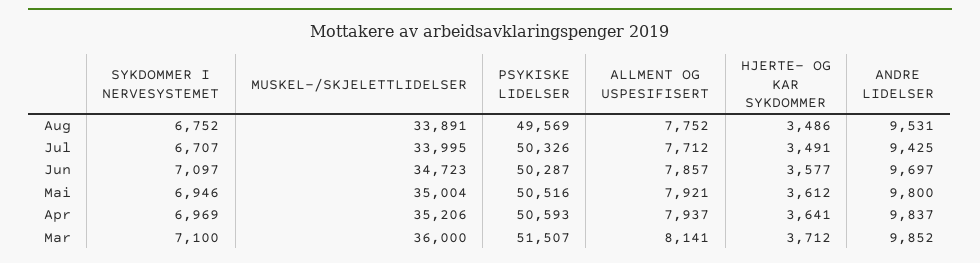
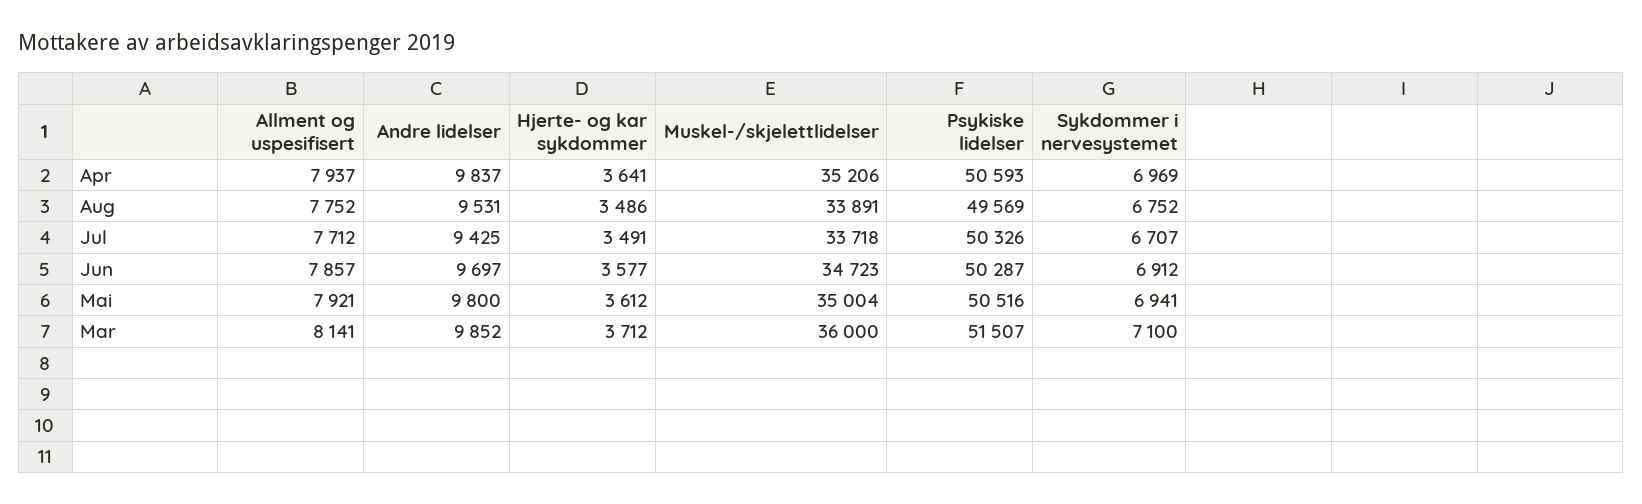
  {
    "SYKDOMMER I NERVESYSTEMET": {
      "Aug": 6752,
      "Jul": 6707,
-     "Jun": 7097,
+     "Jun": 6912,
-     "Mai": 6946,
+     "Mai": 6941,
      "Apr": 6969,
      "Mar": 7100
    },
    "MUSKEL-/SKJELETTLIDELSER": {
      "Aug": 33891,
-     "Jul": 33995,
+     "Jul": 33718,
      "Jun": 34723,
      "Mai": 35004,
      "Apr": 35206,
      "Mar": 36000
    },
    "PSYKISKE LIDELSER": {
      "Aug": 49569,
      "Jul": 50326,
      "Jun": 50287,
      "Mai": 50516,
      "Apr": 50593,
      "Mar": 51507
    },
    "ALLMENT OG USPESIFISERT": {
      "Aug": 7752,
      "Jul": 7712,
      "Jun": 7857,
      "Mai": 7921,
      "Apr": 7937,
      "Mar": 8141
    },
    "HJERTE- OG KAR SYKDOMMER": {
      "Aug": 3486,
      "Jul": 3491,
      "Jun": 3577,
      "Mai": 3612,
      "Apr": 3641,
      "Mar": 3712
    },
    "ANDRE LIDELSER": {
      "Aug": 9531,
      "Jul": 9425,
      "Jun": 9697,
      "Mai": 9800,
      "Apr": 9837,
      "Mar": 9852
    }
  }

